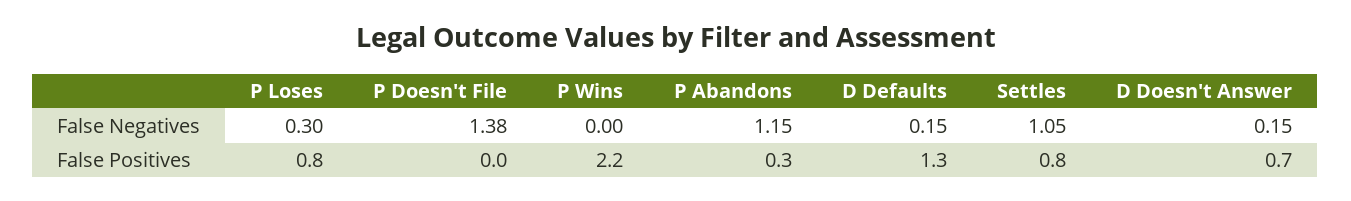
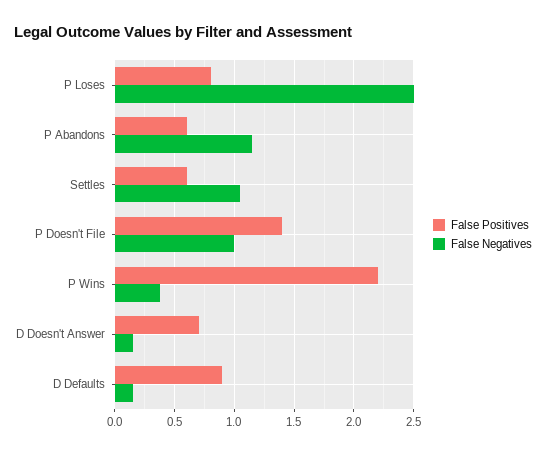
  {
    "False Negatives": {
-     "P Loses": 0.3,
+     "P Loses": 2.5,
-     "P Doesn't File": 1.38,
+     "P Doesn't File": 1,
-     "P Wins": 0,
+     "P Wins": 0.4,
      "P Abandons": 1.15,
      "D Defaults": 0.15,
      "Settles": 1.05,
      "D Doesn't Answer": 0.15
    },
    "False Positives": {
      "P Loses": 0.8,
-     "P Doesn't File": 0,
+     "P Doesn't File": 1.4,
      "P Wins": 2.2,
-     "P Abandons": 0.3,
+     "P Abandons": 0.6,
-     "D Defaults": 1.3,
+     "D Defaults": 0.9,
-     "Settles": 0.8,
+     "Settles": 0.6,
      "D Doesn't Answer": 0.7
    }
  }

